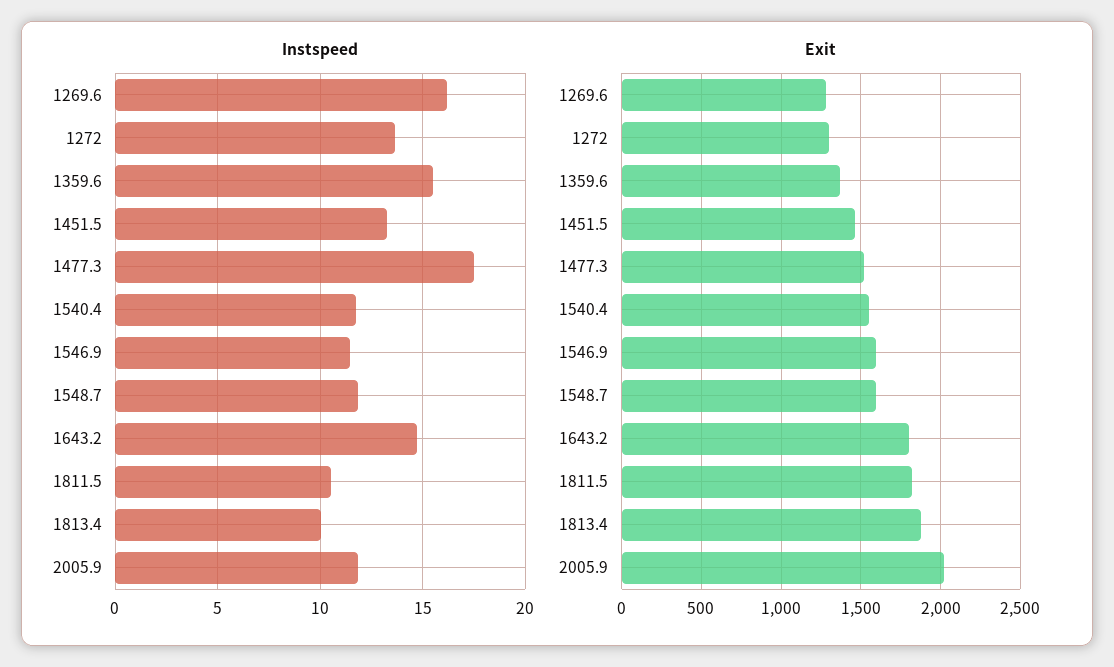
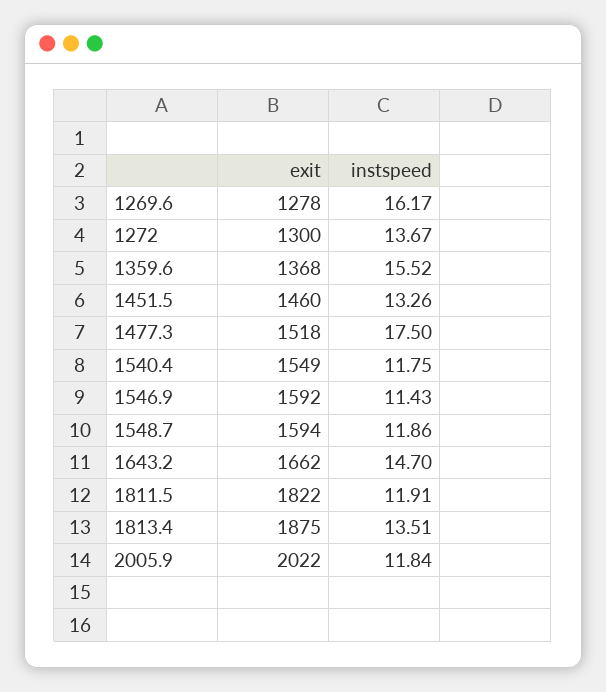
  {
    "Instspeed": {
      "1269.6": 16.17,
      "1272": 13.67,
      "1359.6": 15.52,
      "1451.5": 13.26,
      "1477.3": 17.5,
      "1540.4": 11.75,
      "1546.9": 11.43,
      "1548.7": 11.86,
      "1643.2": 14.7,
-     "1811.5": 10.5,
+     "1811.5": 11.91,
-     "1813.4": 10,
+     "1813.4": 13.51,
      "2005.9": 11.84
    },
    "Exit": {
      "1269.6": 1278,
      "1272": 1300,
      "1359.6": 1368,
      "1451.5": 1460,
      "1477.3": 1518,
      "1540.4": 1549,
      "1546.9": 1592,
      "1548.7": 1594,
-     "1643.2": 1800,
+     "1643.2": 1662,
      "1811.5": 1822,
      "1813.4": 1875,
      "2005.9": 2022
    }
  }

